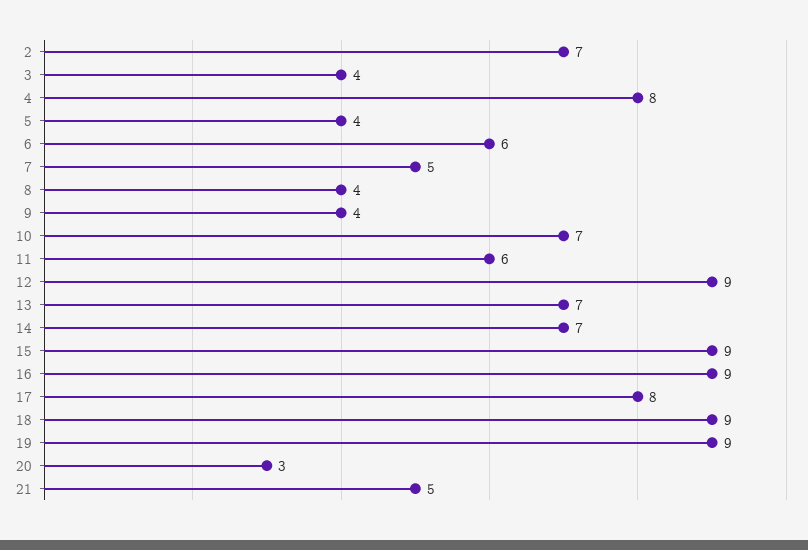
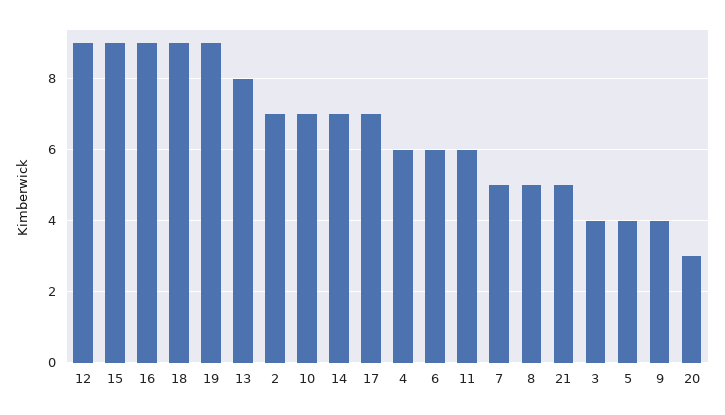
  {
    "2": 7,
    "3": 4,
-   "4": 8,
+   "4": 6,
    "5": 4,
    "6": 6,
    "7": 5,
-   "8": 4,
+   "8": 5,
    "9": 4,
    "10": 7,
    "11": 6,
    "12": 9,
-   "13": 7,
+   "13": 8,
    "14": 7,
    "15": 9,
    "16": 9,
-   "17": 8,
+   "17": 7,
    "18": 9,
    "19": 9,
    "20": 3,
    "21": 5
  }

